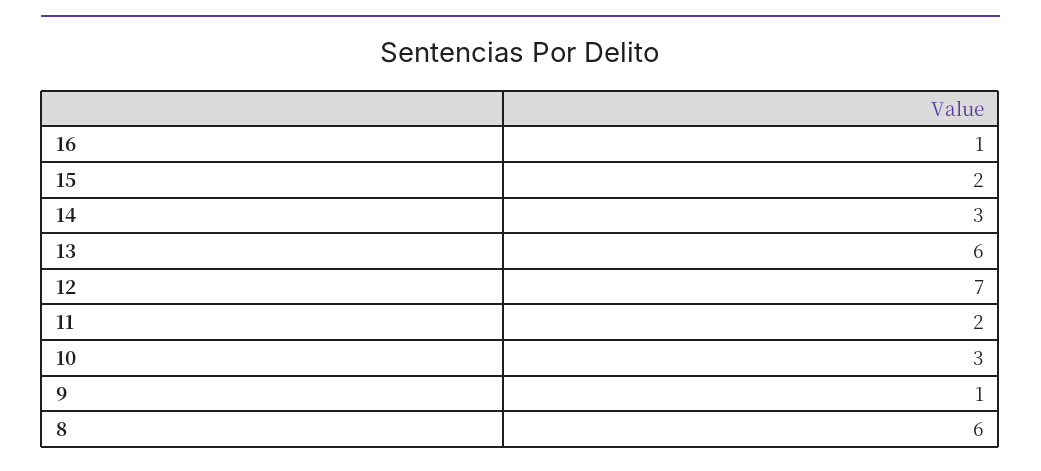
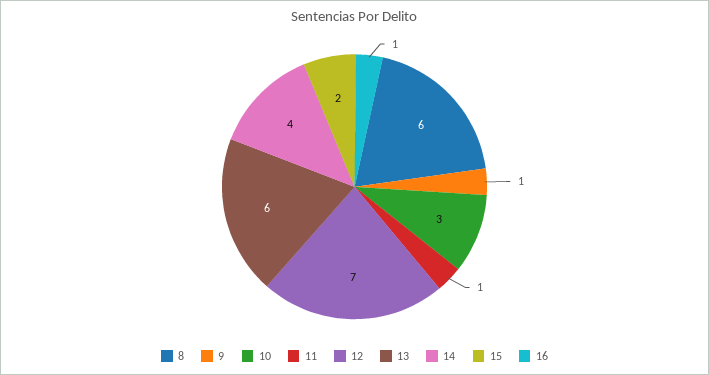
  {
    "16": 1,
    "15": 2,
-   "14": 3,
+   "14": 4,
    "13": 6,
    "12": 7,
-   "11": 2,
+   "11": 1,
    "10": 3,
    "9": 1,
    "8": 6
  }

